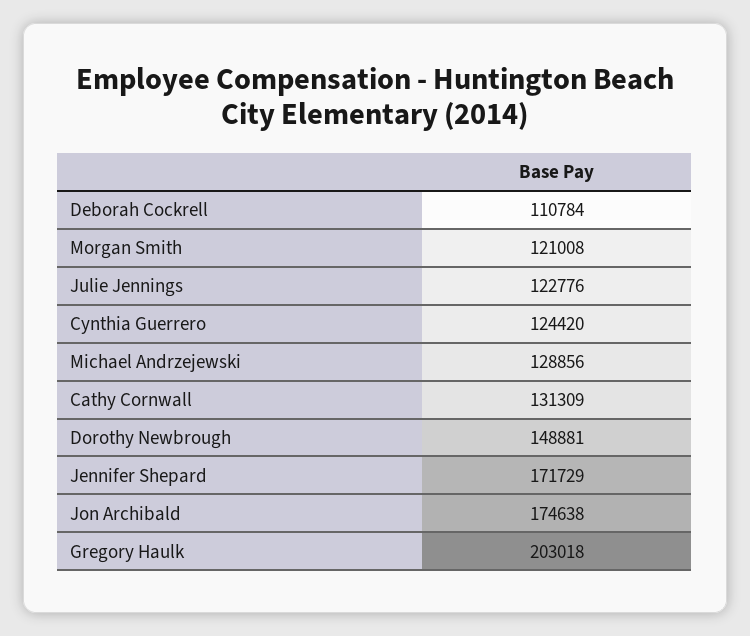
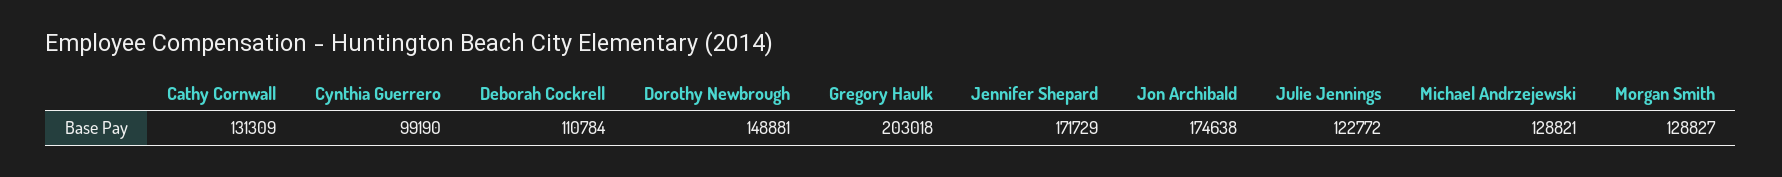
  {
    "Deborah Cockrell": 110784,
-   "Morgan Smith": 121008,
+   "Morgan Smith": 128827,
-   "Julie Jennings": 122776,
+   "Julie Jennings": 122772,
-   "Cynthia Guerrero": 124420,
+   "Cynthia Guerrero": 99190,
-   "Michael Andrzejewski": 128856,
+   "Michael Andrzejewski": 128821,
    "Cathy Cornwall": 131309,
    "Dorothy Newbrough": 148881,
    "Jennifer Shepard": 171729,
    "Jon Archibald": 174638,
    "Gregory Haulk": 203018
  }

